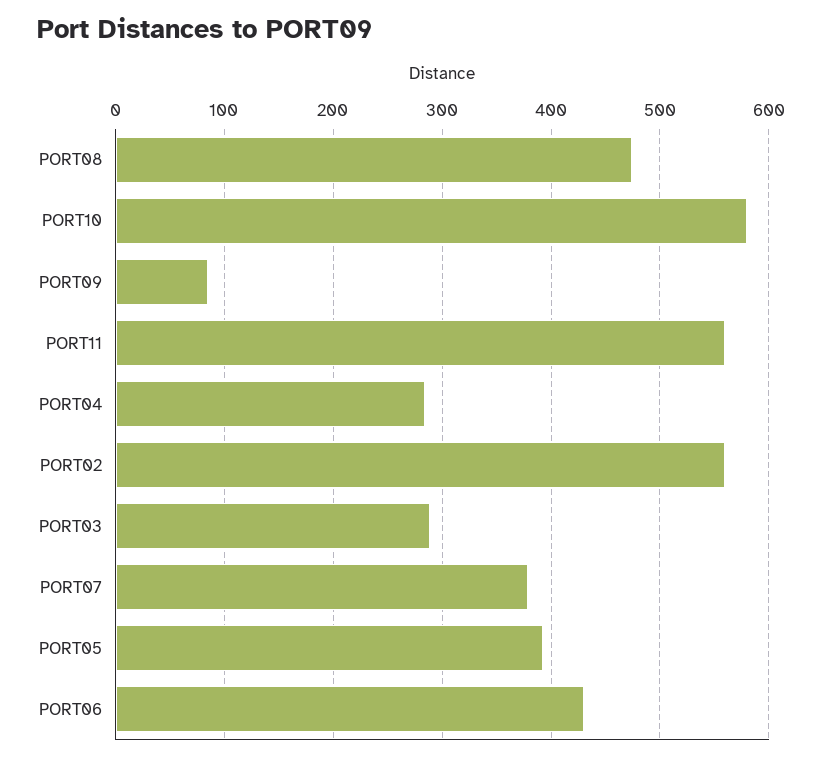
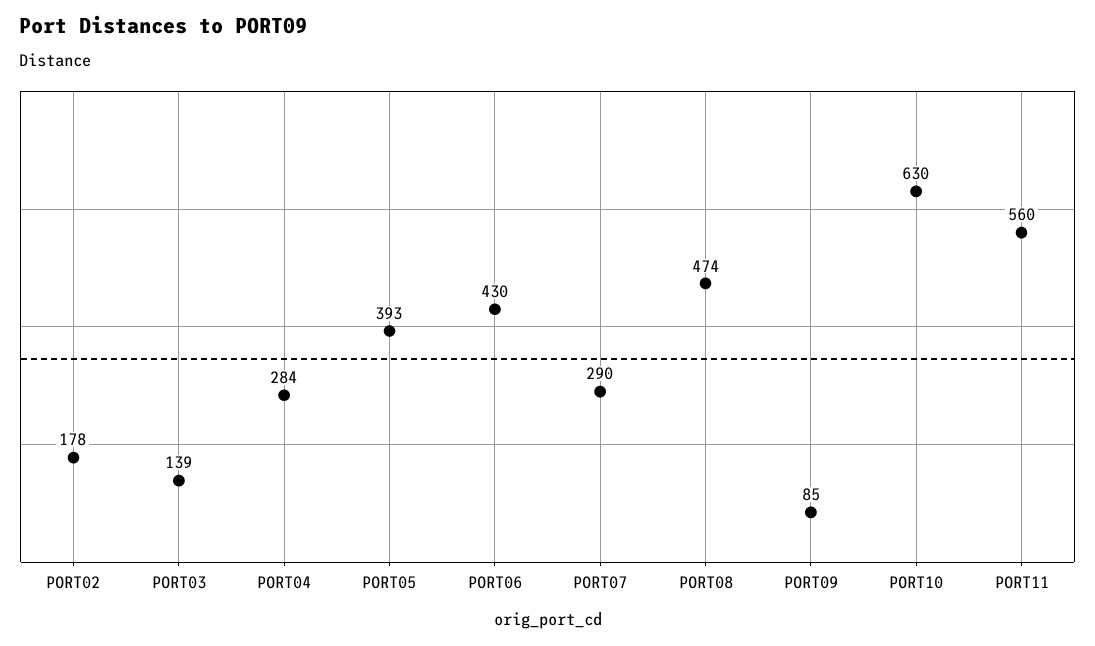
  {
    "PORT08": 474,
-   "PORT10": 580,
+   "PORT10": 630,
    "PORT09": 85,
    "PORT11": 560,
    "PORT04": 284,
-   "PORT02": 560,
+   "PORT02": 178,
-   "PORT03": 290,
+   "PORT03": 139,
-   "PORT07": 380,
+   "PORT07": 290,
    "PORT05": 393,
    "PORT06": 430
  }

